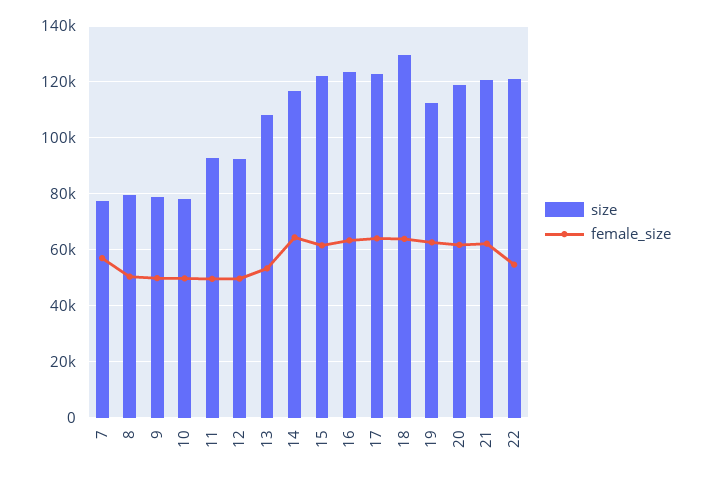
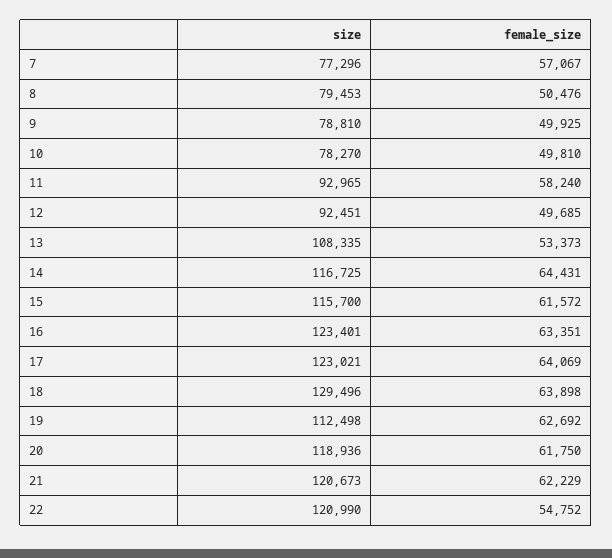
  {
    "size": {
      "7": 77296,
      "8": 79453,
      "9": 78810,
      "10": 78270,
      "11": 92965,
      "12": 92451,
      "13": 108335,
      "14": 116725,
-     "15": 122500,
+     "15": 115700,
      "16": 123401,
      "17": 123021,
      "18": 129496,
      "19": 112498,
      "20": 118936,
      "21": 120673,
      "22": 120990
    },
    "female_size": {
      "7": 57067,
      "8": 50476,
      "9": 49925,
      "10": 49810,
-     "11": 50000,
+     "11": 58240,
      "12": 49685,
      "13": 53373,
      "14": 64431,
      "15": 61572,
      "16": 63351,
      "17": 64069,
      "18": 63898,
      "19": 62692,
      "20": 61750,
      "21": 62229,
      "22": 54752
    }
  }

